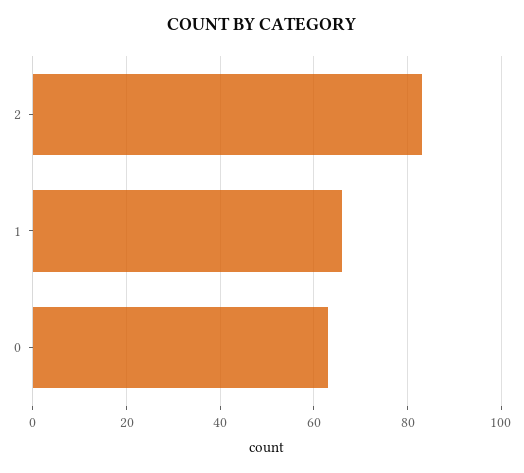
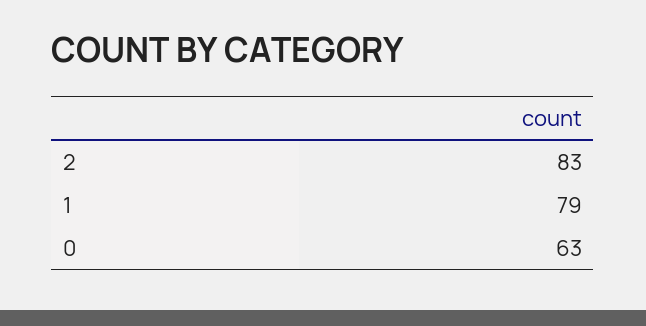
  {
    "2": 83,
-   "1": 65,
+   "1": 79,
    "0": 63
  }

